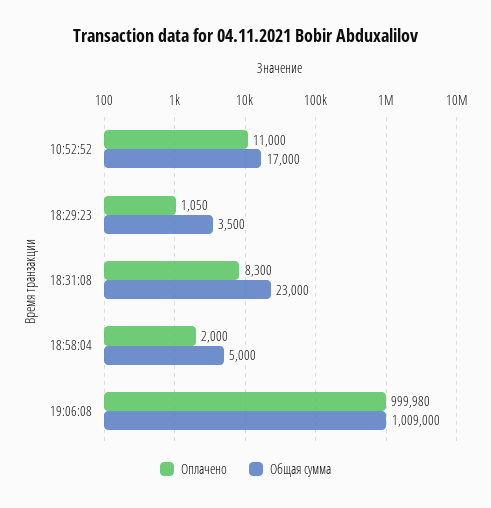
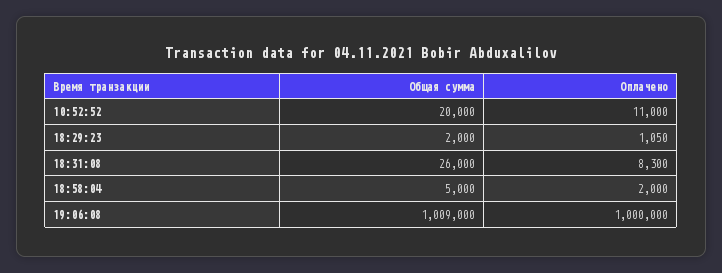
  {
    "Оплачено": {
      "10:52:52": 11000,
      "18:29:23": 1050,
      "18:31:08": 8300,
      "18:58:04": 2000,
-     "19:06:08": 999980
+     "19:06:08": 1000000
    },
    "Общая сумма": {
-     "10:52:52": 17000,
+     "10:52:52": 20000,
-     "18:29:23": 3500,
+     "18:29:23": 2000,
-     "18:31:08": 23000,
+     "18:31:08": 26000,
      "18:58:04": 5000,
      "19:06:08": 1009000
    }
  }

